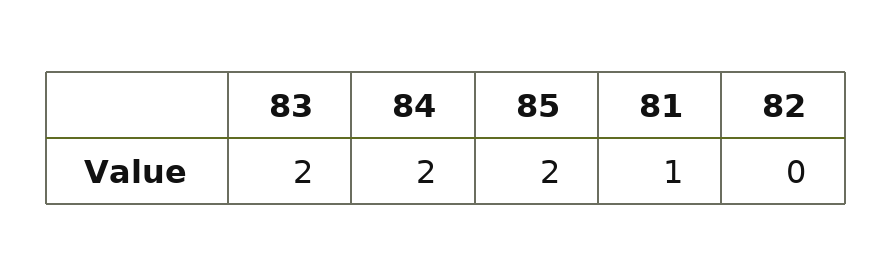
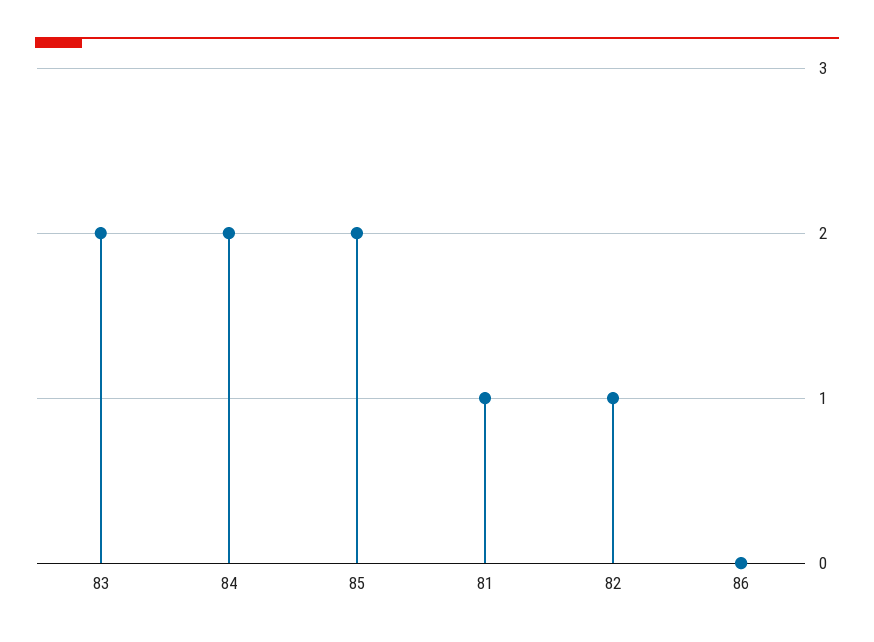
  {
    "83": 2,
    "84": 2,
    "85": 2,
    "81": 1,
-   "82": 0
+   "82": 1,
+   "86": 0
  }

